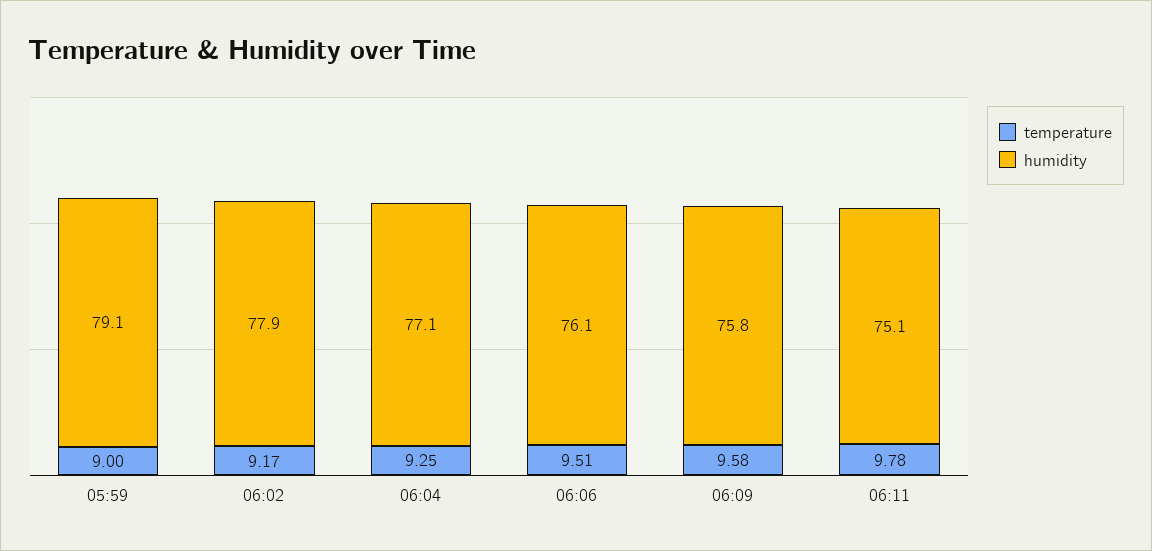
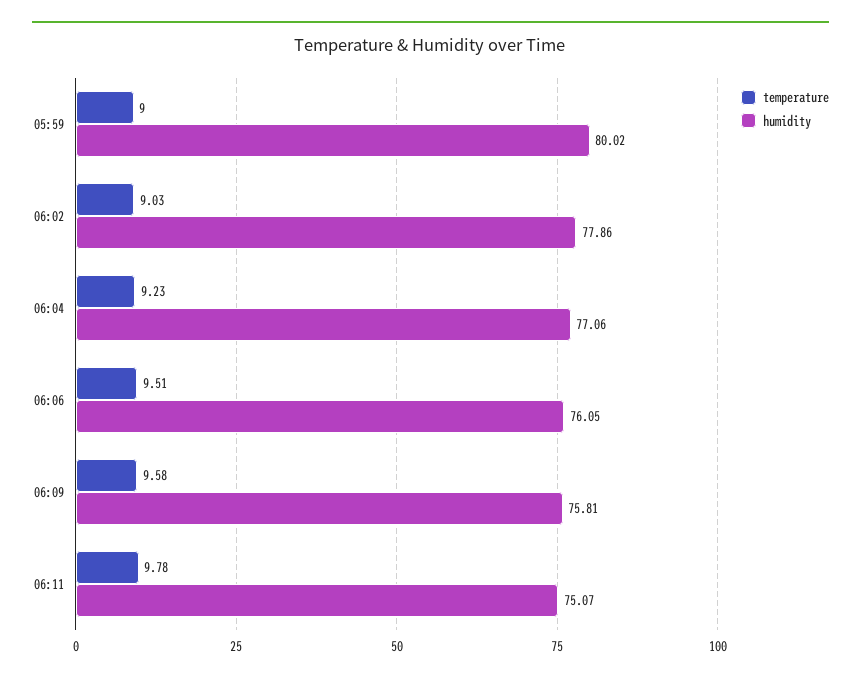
  {
    "temperature": {
      "05:59": 9,
-     "06:02": 9.17,
+     "06:02": 9.03,
-     "06:04": 9.25,
+     "06:04": 9.23,
      "06:06": 9.51,
      "06:09": 9.58,
      "06:11": 9.78
    },
    "humidity": {
-     "05:59": 79.1,
+     "05:59": 80.02,
      "06:02": 77.86,
      "06:04": 77.06,
      "06:06": 76.05,
      "06:09": 75.81,
      "06:11": 75.07
    }
  }

